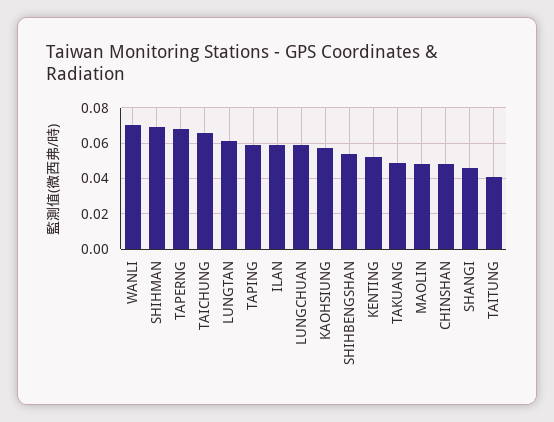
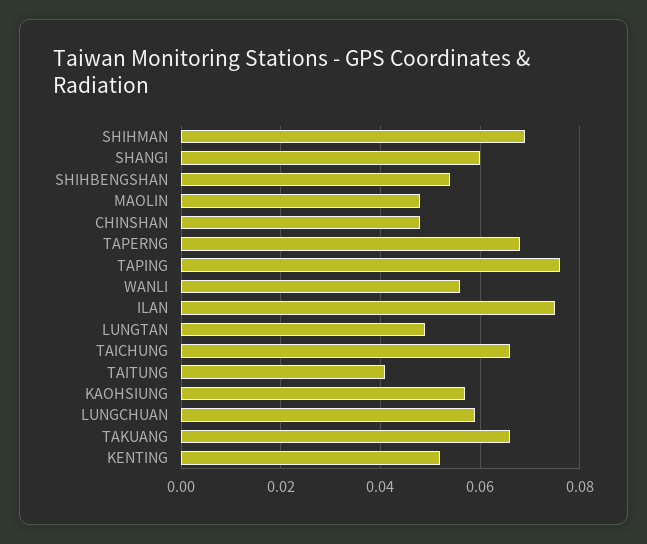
  {
-   "WANLI": 0.07,
+   "WANLI": 0.055,
    "SHIHMAN": 0.07,
    "TAPERNG": 0.07,
    "TAICHUNG": 0.065,
-   "LUNGTAN": 0.06,
+   "LUNGTAN": 0.05,
-   "TAPING": 0.06,
+   "TAPING": 0.075,
-   "ILAN": 0.06,
+   "ILAN": 0.075,
    "LUNGCHUAN": 0.06,
    "KAOHSIUNG": 0.055,
    "SHIHBENGSHAN": 0.055,
    "KENTING": 0.05,
-   "TAKUANG": 0.05,
+   "TAKUANG": 0.065,
    "MAOLIN": 0.05,
    "CHINSHAN": 0.05,
-   "SHANGI": 0.045,
+   "SHANGI": 0.06,
    "TAITUNG": 0.04
  }

